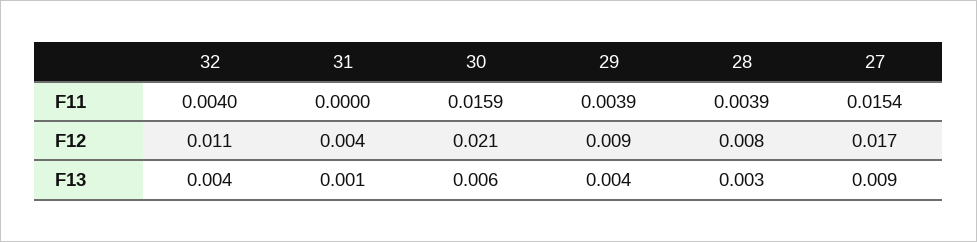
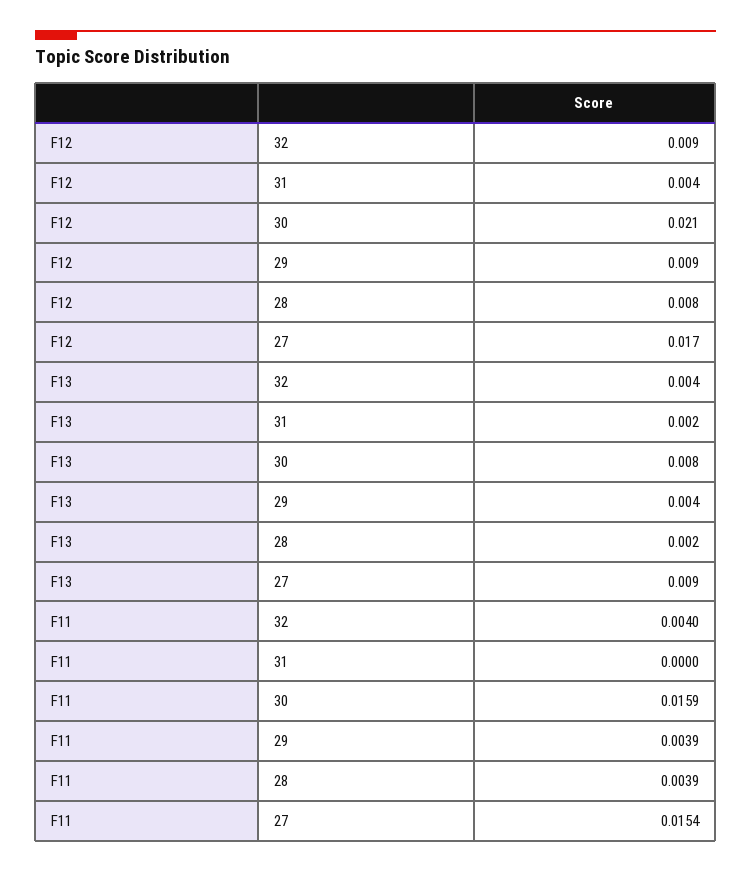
  {
    "32": {
      "F11": 0.004,
-     "F12": 0.011,
+     "F12": 0.009,
      "F13": 0.004
    },
    "31": {
      "F11": 0,
      "F12": 0.004,
-     "F13": 0.001
+     "F13": 0.002
    },
    "30": {
      "F11": 0.0159,
      "F12": 0.021,
-     "F13": 0.006
+     "F13": 0.008
    },
    "29": {
      "F11": 0.0039,
      "F12": 0.009,
      "F13": 0.004
    },
    "28": {
      "F11": 0.0039,
      "F12": 0.008,
-     "F13": 0.003
+     "F13": 0.002
    },
    "27": {
      "F11": 0.0154,
      "F12": 0.017,
      "F13": 0.009
    }
  }

